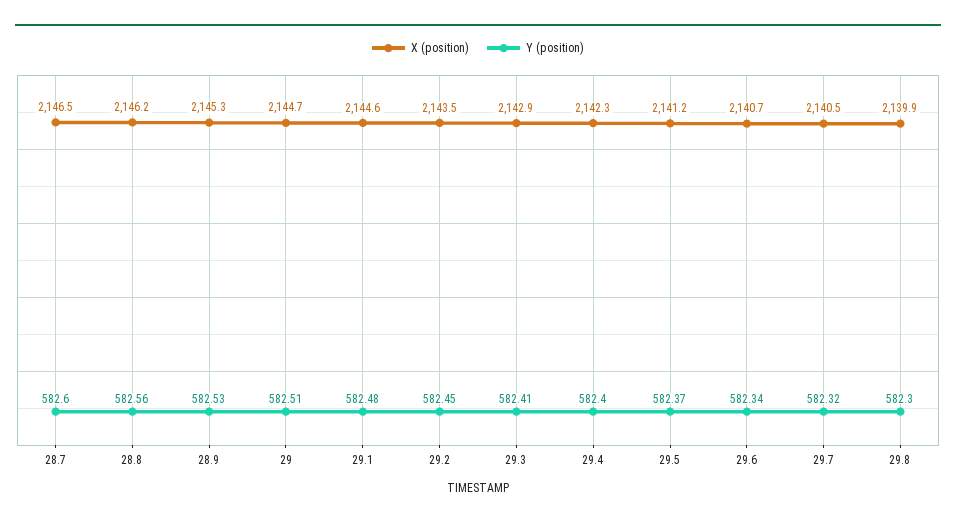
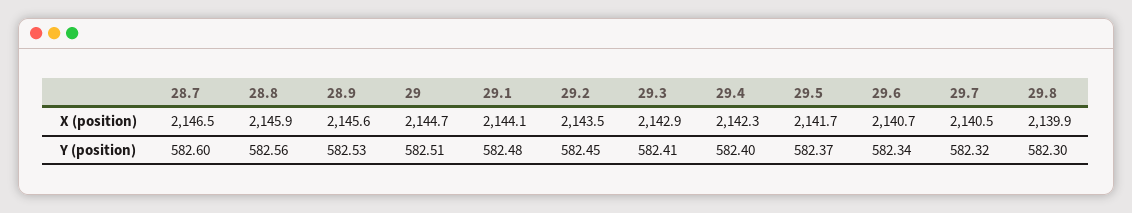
  {
    "X (position)": {
      "28.7": 2146.5,
-     "28.8": 2146.2,
+     "28.8": 2145.9,
-     "28.9": 2145.3,
+     "28.9": 2145.6,
      "29": 2144.7,
-     "29.1": 2144.6,
+     "29.1": 2144.1,
      "29.2": 2143.5,
      "29.3": 2142.9,
      "29.4": 2142.3,
-     "29.5": 2141.2,
+     "29.5": 2141.7,
      "29.6": 2140.7,
      "29.7": 2140.5,
      "29.8": 2139.9
    },
    "Y (position)": {
      "28.7": 582.6,
      "28.8": 582.56,
      "28.9": 582.53,
      "29": 582.51,
      "29.1": 582.48,
      "29.2": 582.45,
      "29.3": 582.41,
      "29.4": 582.4,
      "29.5": 582.37,
      "29.6": 582.34,
      "29.7": 582.32,
      "29.8": 582.3
    }
  }

